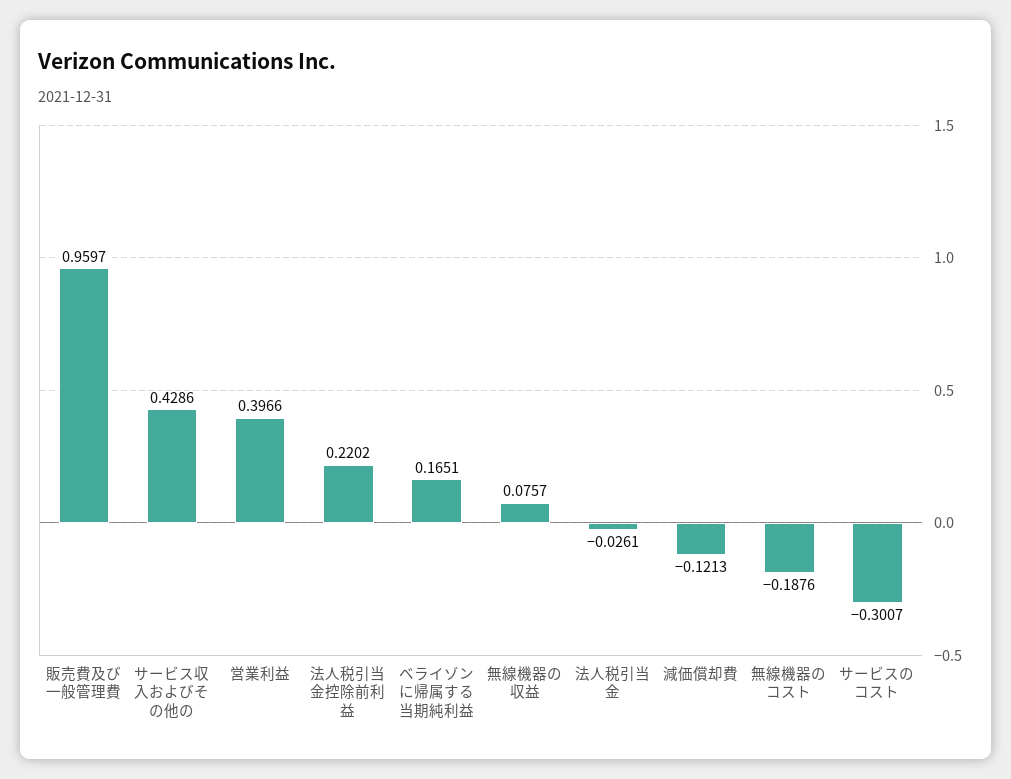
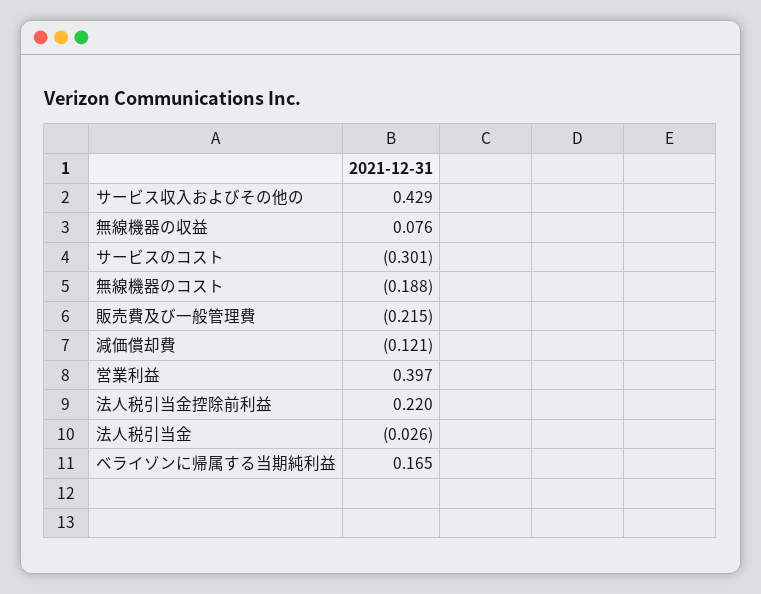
  {
-   "販売費及び一般管理費": 0.9597,
+   "販売費及び一般管理費": -0.215,
    "サービス収入およびその他の": 0.4286,
    "営業利益": 0.3966,
    "法人税引当金控除前利益": 0.2202,
    "ベライゾンに帰属する当期純利益": 0.1651,
    "無線機器の収益": 0.0757,
    "法人税引当金": -0.0261,
    "減価償却費": -0.1213,
    "無線機器のコスト": -0.1876,
    "サービスのコスト": -0.3007
  }

